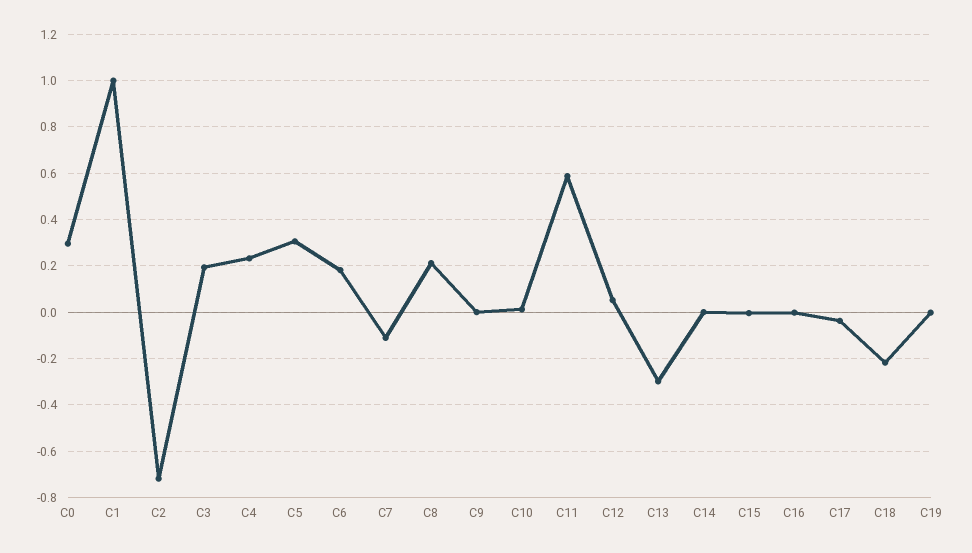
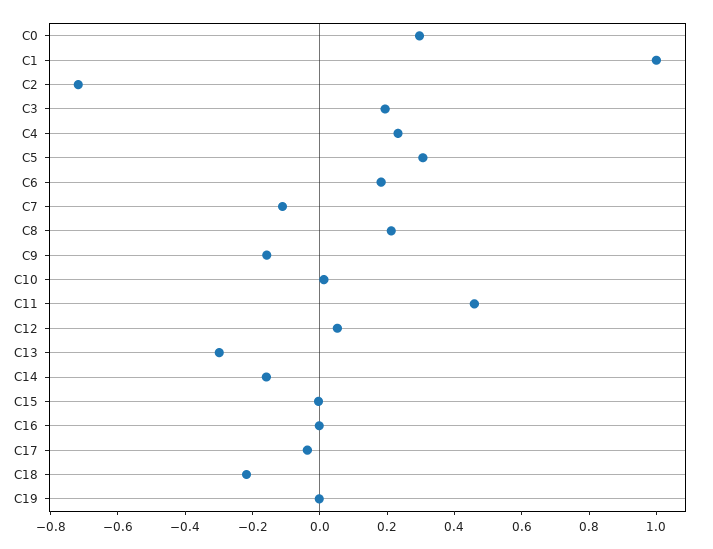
  {
    "C0": 0.3,
    "C1": 1,
    "C2": -0.7,
    "C3": 0.2,
    "C4": 0.25,
    "C5": 0.3,
    "C6": 0.2,
    "C7": -0.1,
    "C8": 0.2,
-   "C9": 0,
+   "C9": -0.15,
    "C10": 0,
-   "C11": 0.6,
+   "C11": 0.45,
    "C12": 0.05,
    "C13": -0.3,
-   "C14": 0,
+   "C14": -0.15,
    "C15": 0,
    "C16": 0,
    "C17": -0.05,
    "C18": -0.2,
    "C19": 0
  }

